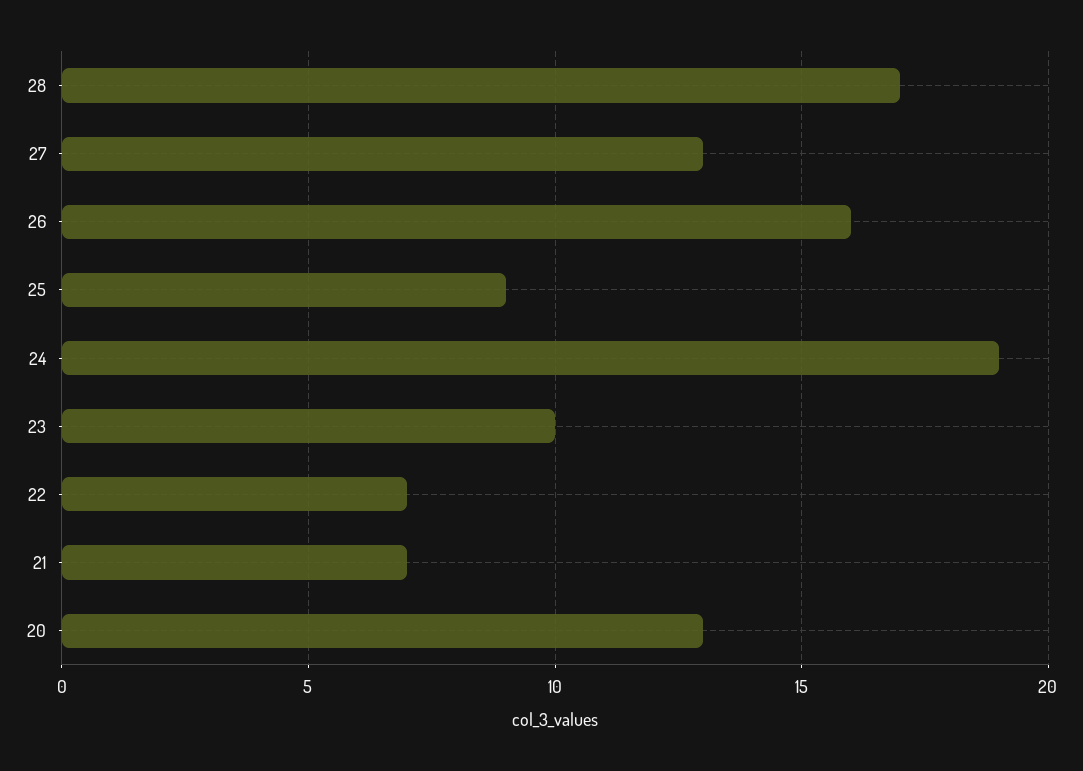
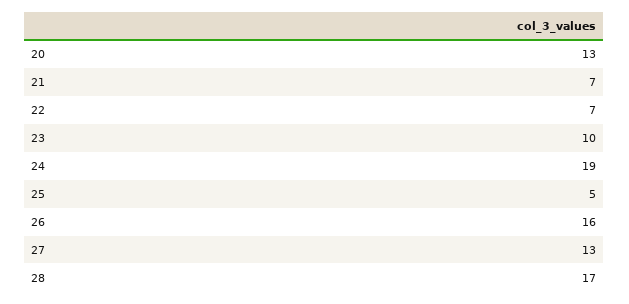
  {
    "28": 17,
    "27": 13,
    "26": 16,
-   "25": 9,
+   "25": 5,
    "24": 19,
    "23": 10,
    "22": 7,
    "21": 7,
    "20": 13
  }

